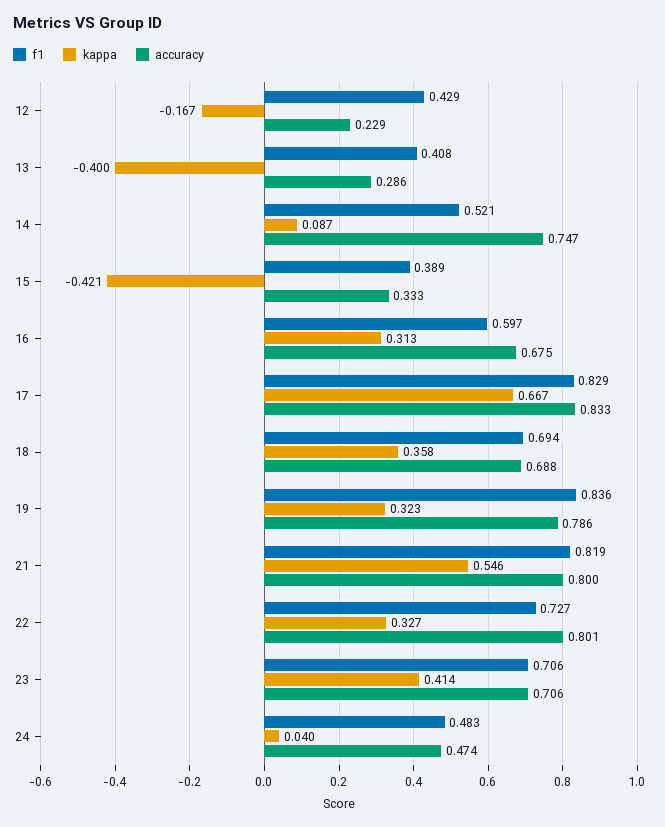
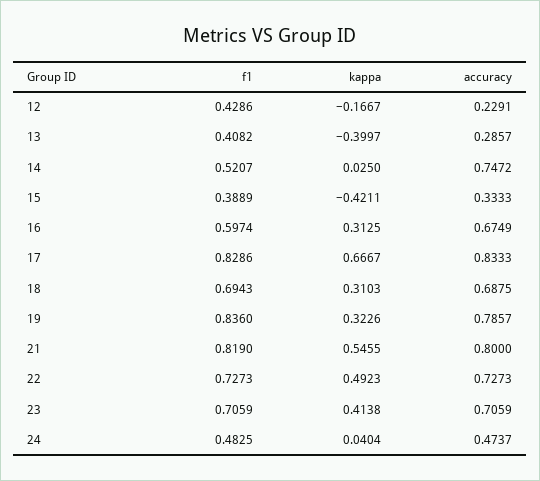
  {
    "f1": {
      "12": 0.4286,
      "13": 0.4082,
      "14": 0.5207,
      "15": 0.3889,
      "16": 0.5974,
      "17": 0.8286,
      "18": 0.6943,
      "19": 0.836,
      "21": 0.819,
      "22": 0.7273,
      "23": 0.7059,
      "24": 0.4825
    },
    "kappa": {
      "12": -0.1667,
      "13": -0.3997,
-     "14": 0.087,
+     "14": 0.025,
      "15": -0.4211,
      "16": 0.3125,
      "17": 0.6667,
-     "18": 0.358,
+     "18": 0.3103,
      "19": 0.3226,
      "21": 0.5455,
-     "22": 0.327,
+     "22": 0.4923,
      "23": 0.4138,
      "24": 0.0404
    },
    "accuracy": {
      "12": 0.2291,
      "13": 0.2857,
      "14": 0.7472,
      "15": 0.3333,
      "16": 0.6749,
      "17": 0.8333,
      "18": 0.6875,
      "19": 0.7857,
      "21": 0.8,
-     "22": 0.801,
+     "22": 0.7273,
      "23": 0.7059,
      "24": 0.4737
    }
  }

